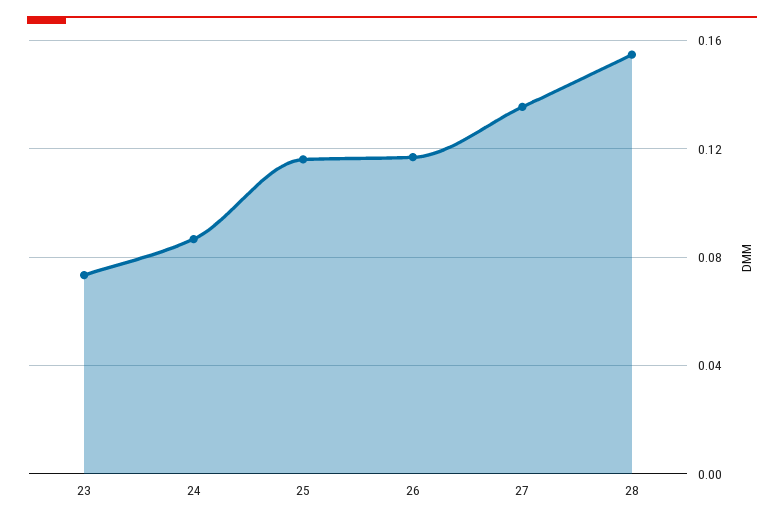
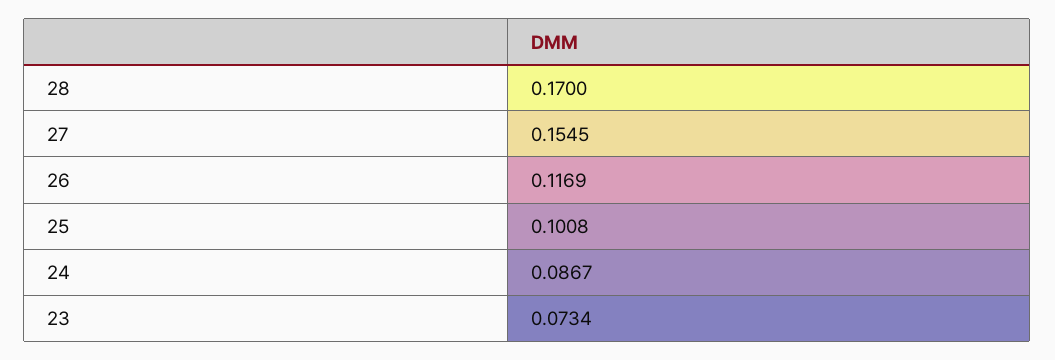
  {
    "23": 0.0734,
    "24": 0.0867,
-   "25": 0.115,
+   "25": 0.1008,
    "26": 0.1169,
-   "27": 0.135,
+   "27": 0.1545,
-   "28": 0.155
+   "28": 0.17
  }

